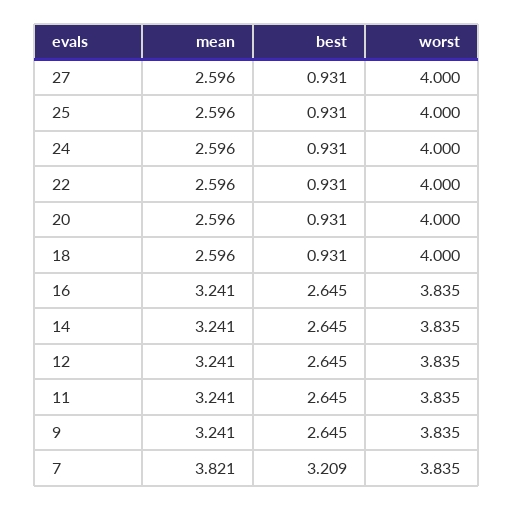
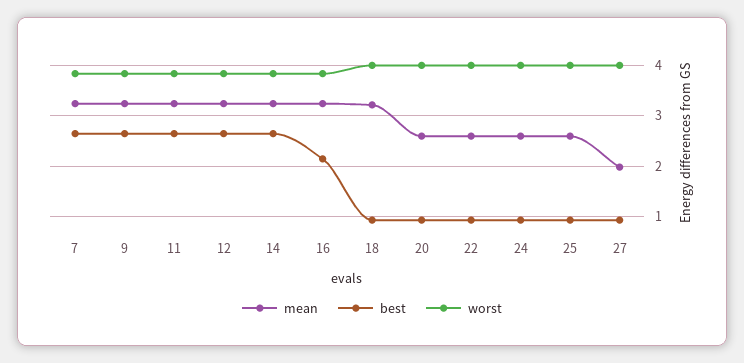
  {
    "mean": {
-     "27": 2.596,
+     "27": 2,
      "25": 2.596,
      "24": 2.596,
      "22": 2.596,
      "20": 2.596,
-     "18": 2.596,
+     "18": 3.2,
      "16": 3.241,
      "14": 3.241,
      "12": 3.241,
      "11": 3.241,
      "9": 3.241,
-     "7": 3.821
+     "7": 3.2
    },
    "best": {
      "27": 0.931,
      "25": 0.931,
      "24": 0.931,
      "22": 0.931,
      "20": 0.931,
      "18": 0.931,
-     "16": 2.645,
+     "16": 2.2,
      "14": 2.645,
      "12": 2.645,
      "11": 2.645,
      "9": 2.645,
-     "7": 3.209
+     "7": 2.6
    },
    "worst": {
      "27": 4,
      "25": 4,
      "24": 4,
      "22": 4,
      "20": 4,
      "18": 4,
      "16": 3.835,
      "14": 3.835,
      "12": 3.835,
      "11": 3.835,
      "9": 3.835,
      "7": 3.835
    }
  }

